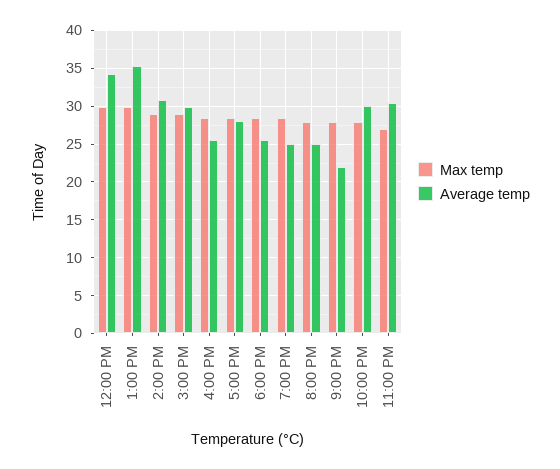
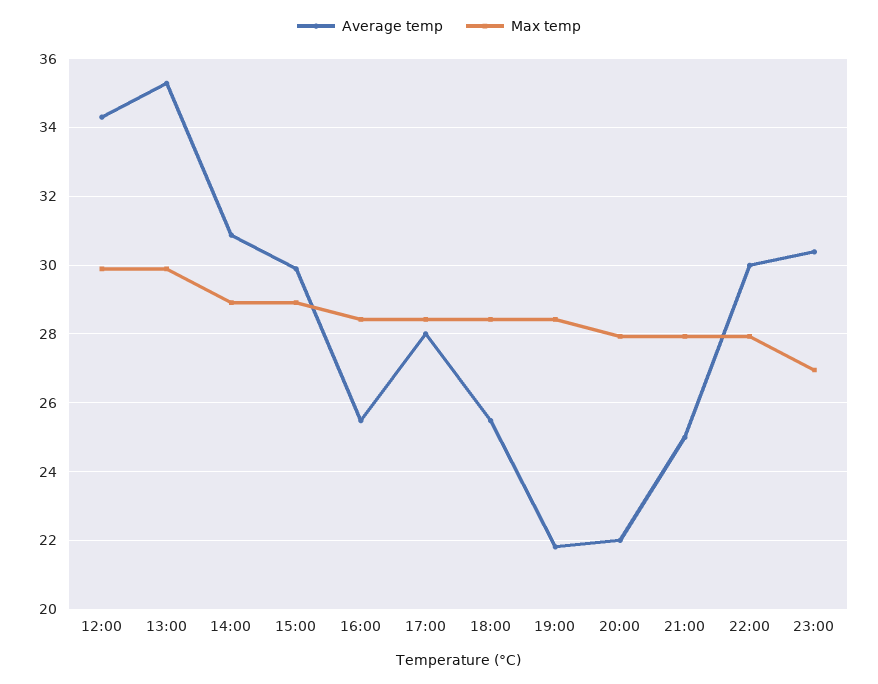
  {
    "Max temp": {
      "12:00 PM": 29.8,
      "1:00 PM": 29.8,
      "2:00 PM": 29,
      "3:00 PM": 29,
      "4:00 PM": 28.4,
      "5:00 PM": 28.4,
      "6:00 PM": 28.4,
      "7:00 PM": 28.4,
      "8:00 PM": 28,
      "9:00 PM": 28,
      "10:00 PM": 28,
      "11:00 PM": 27
    },
    "Average temp": {
      "12:00 PM": 34.4,
      "1:00 PM": 35.2,
      "2:00 PM": 30.8,
      "3:00 PM": 29.8,
      "4:00 PM": 25.4,
      "5:00 PM": 28,
      "6:00 PM": 25.4,
-     "7:00 PM": 25,
+     "7:00 PM": 21.8,
-     "8:00 PM": 25,
+     "8:00 PM": 22,
-     "9:00 PM": 22,
+     "9:00 PM": 25,
      "10:00 PM": 30,
      "11:00 PM": 30.4
    }
  }

